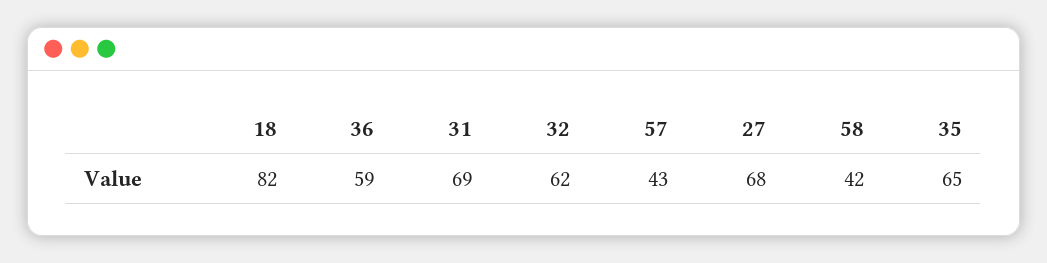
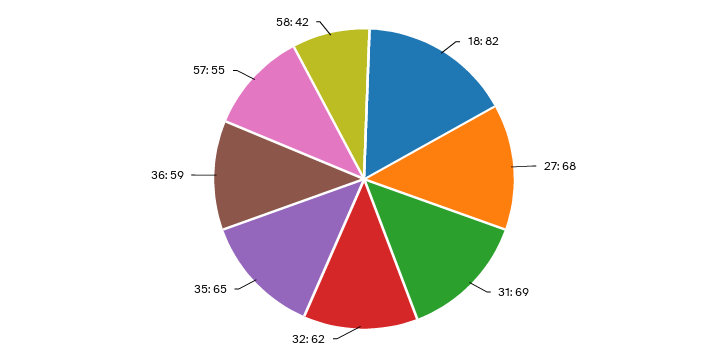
  {
    "18": 82,
    "36": 59,
    "31": 69,
    "32": 62,
-   "57": 43,
+   "57": 55,
    "27": 68,
    "58": 42,
    "35": 65
  }

